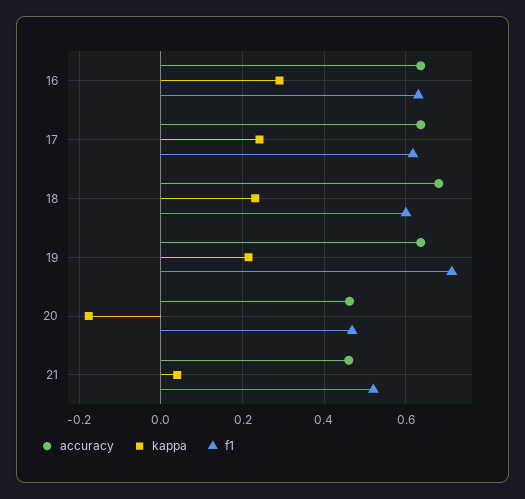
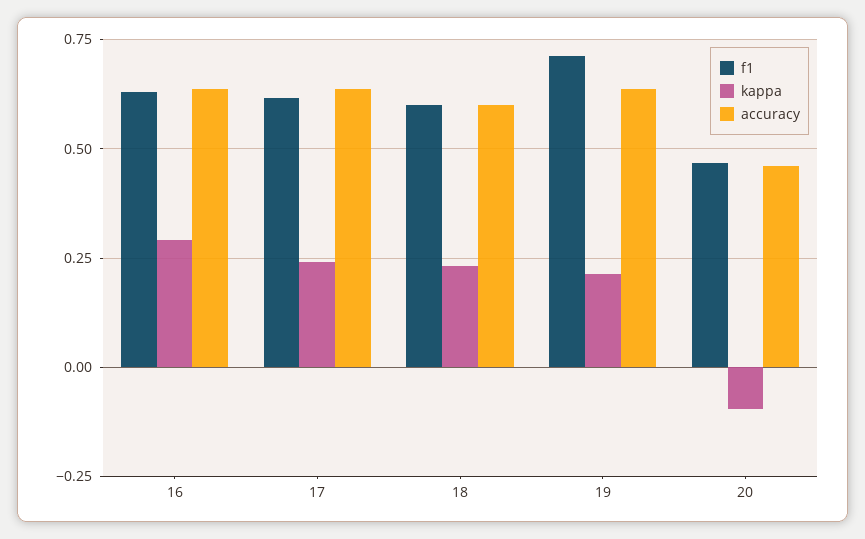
  {
    "accuracy": {
      "16": 0.64,
      "17": 0.64,
-     "18": 0.68,
+     "18": 0.6,
      "19": 0.64,
-     "20": 0.46,
+     "20": 0.46
-     "21": 0.46
    },
    "kappa": {
      "16": 0.3,
      "17": 0.24,
      "18": 0.24,
      "19": 0.22,
-     "20": -0.18,
+     "20": -0.1
-     "21": 0.04
    },
    "f1": {
      "16": 0.64,
      "17": 0.62,
      "18": 0.6,
      "19": 0.72,
-     "20": 0.46,
+     "20": 0.46
-     "21": 0.52
    }
  }

